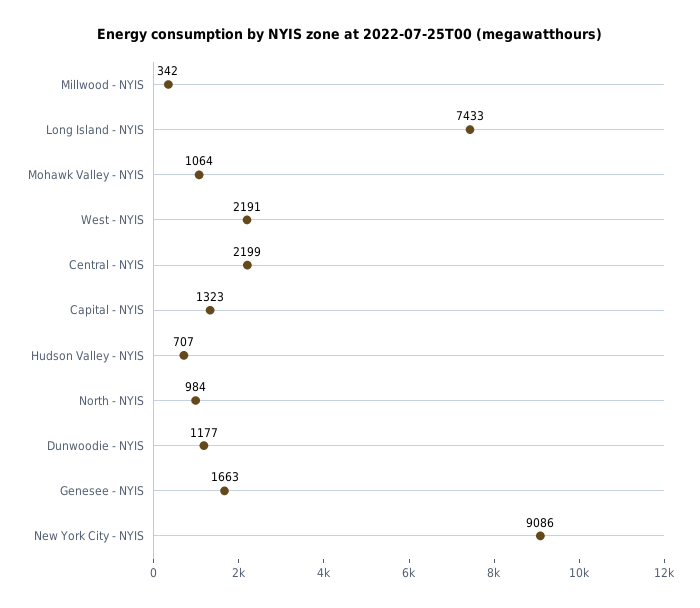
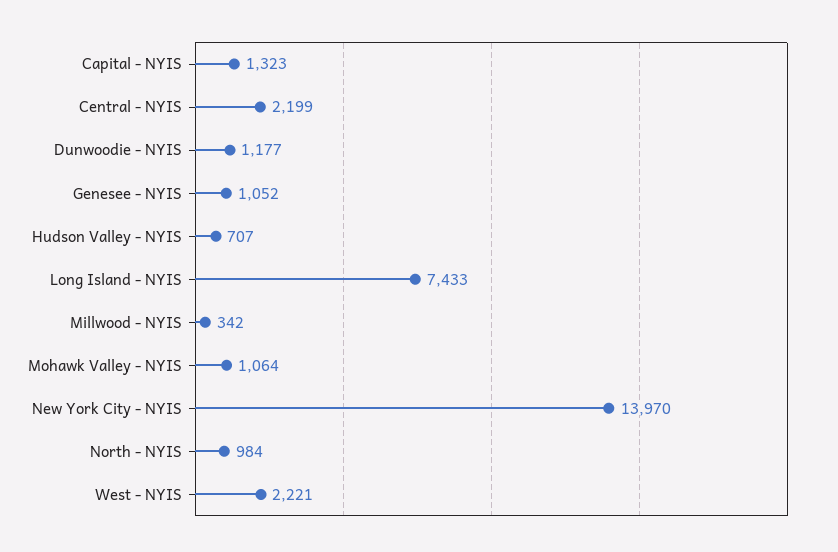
  {
    "Millwood - NYIS": 342,
    "Long Island - NYIS": 7433,
    "Mohawk Valley - NYIS": 1064,
-   "West - NYIS": 2191,
+   "West - NYIS": 2221,
    "Central - NYIS": 2199,
    "Capital - NYIS": 1323,
    "Hudson Valley - NYIS": 707,
    "North - NYIS": 984,
    "Dunwoodie - NYIS": 1177,
-   "Genesee - NYIS": 1663,
+   "Genesee - NYIS": 1052,
-   "New York City - NYIS": 9086
+   "New York City - NYIS": 13970
  }

